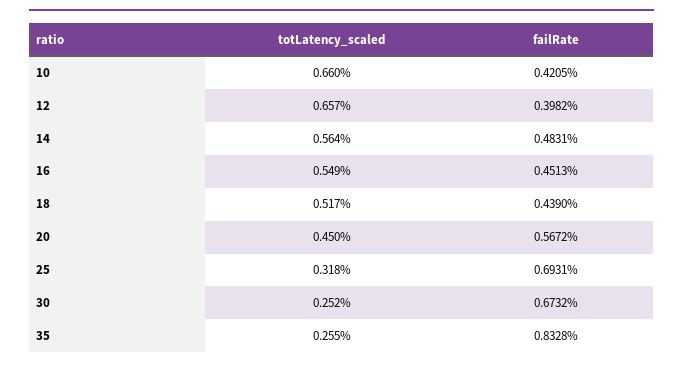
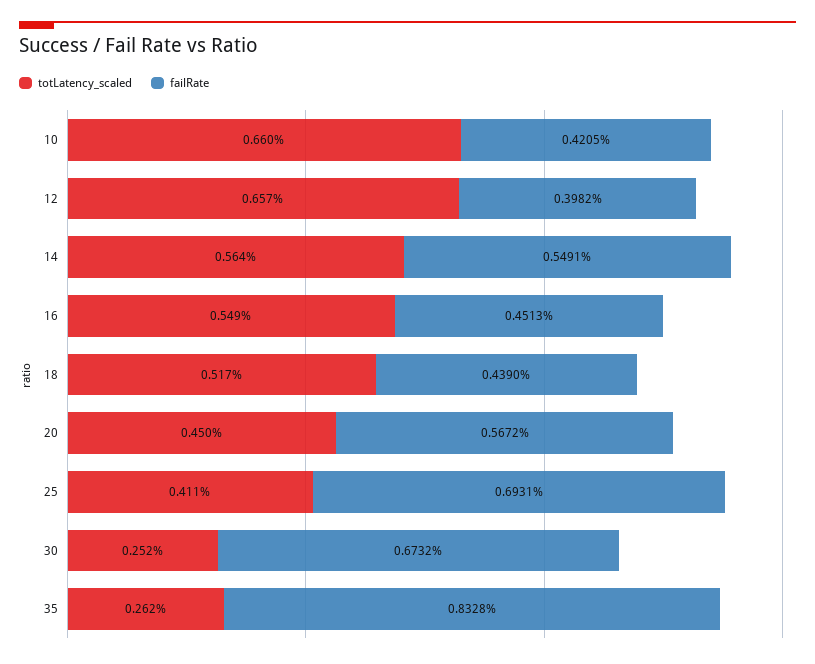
  {
    "totLatency_scaled": {
      "10": 0.66,
      "12": 0.657,
      "14": 0.564,
      "16": 0.549,
      "18": 0.517,
      "20": 0.45,
-     "25": 0.318,
+     "25": 0.411,
      "30": 0.252,
-     "35": 0.255
+     "35": 0.262
    },
    "failRate": {
      "10": 0.4205,
      "12": 0.3982,
-     "14": 0.4831,
+     "14": 0.5491,
      "16": 0.4513,
      "18": 0.439,
      "20": 0.5672,
      "25": 0.6931,
      "30": 0.6732,
      "35": 0.8328
    }
  }

